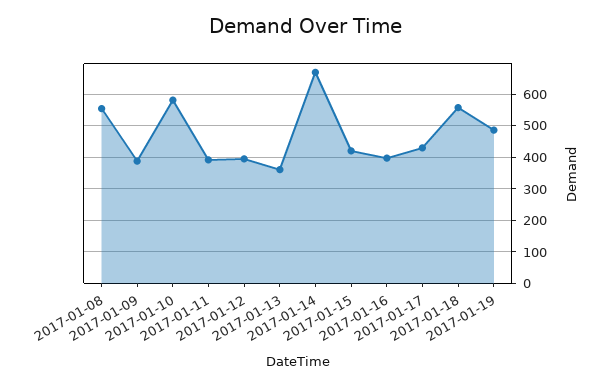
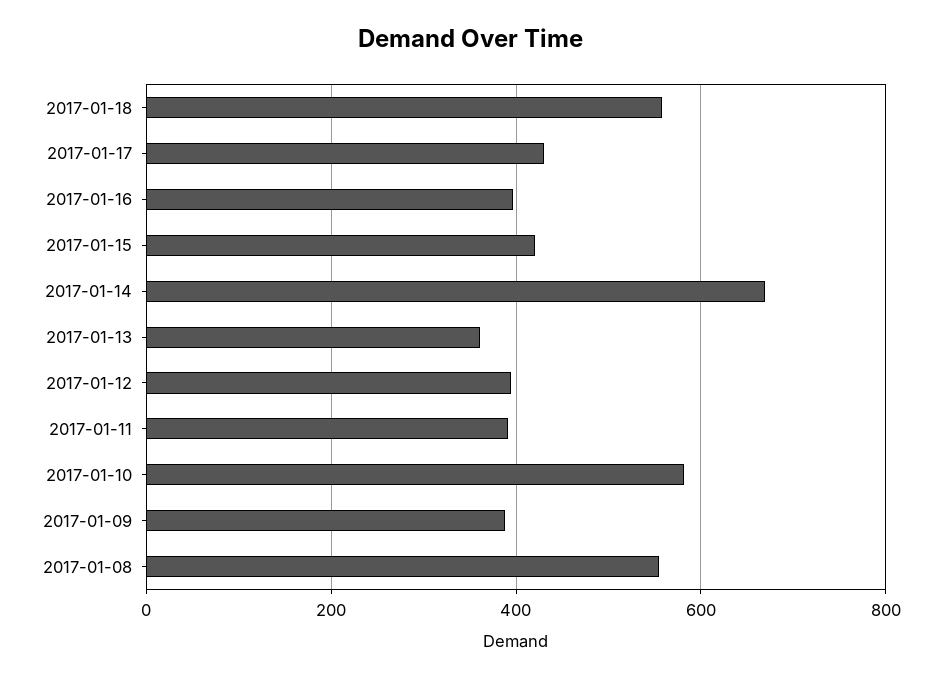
  {
    "2017-01-08": 560,
    "2017-01-09": 380,
    "2017-01-10": 580,
    "2017-01-11": 400,
    "2017-01-12": 400,
    "2017-01-13": 360,
    "2017-01-14": 660,
    "2017-01-15": 420,
    "2017-01-16": 400,
    "2017-01-17": 440,
-   "2017-01-18": 560,
+   "2017-01-18": 560
-   "2017-01-19": 480
  }

